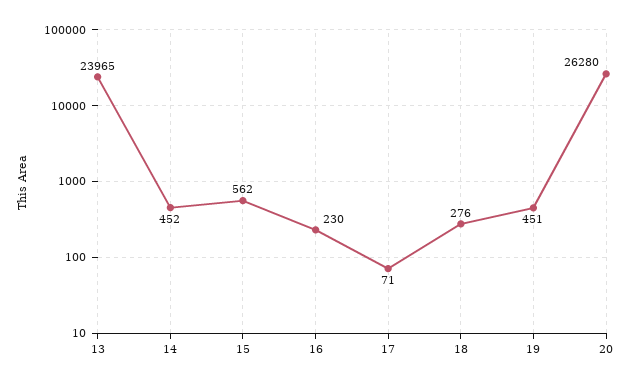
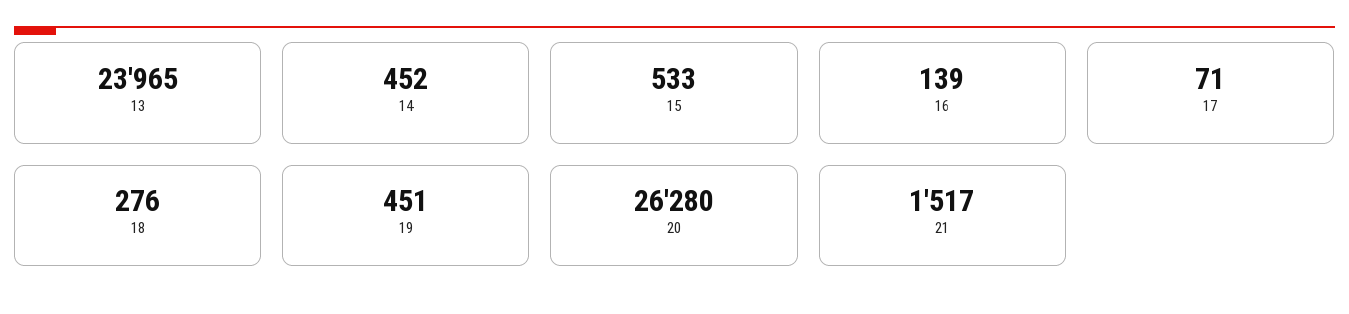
  {
    "13": 23965,
    "14": 452,
-   "15": 562,
+   "15": 533,
-   "16": 230,
+   "16": 139,
    "17": 71,
    "18": 276,
    "19": 451,
-   "20": 26280
+   "20": 26280,
+   "21": 1517
  }

